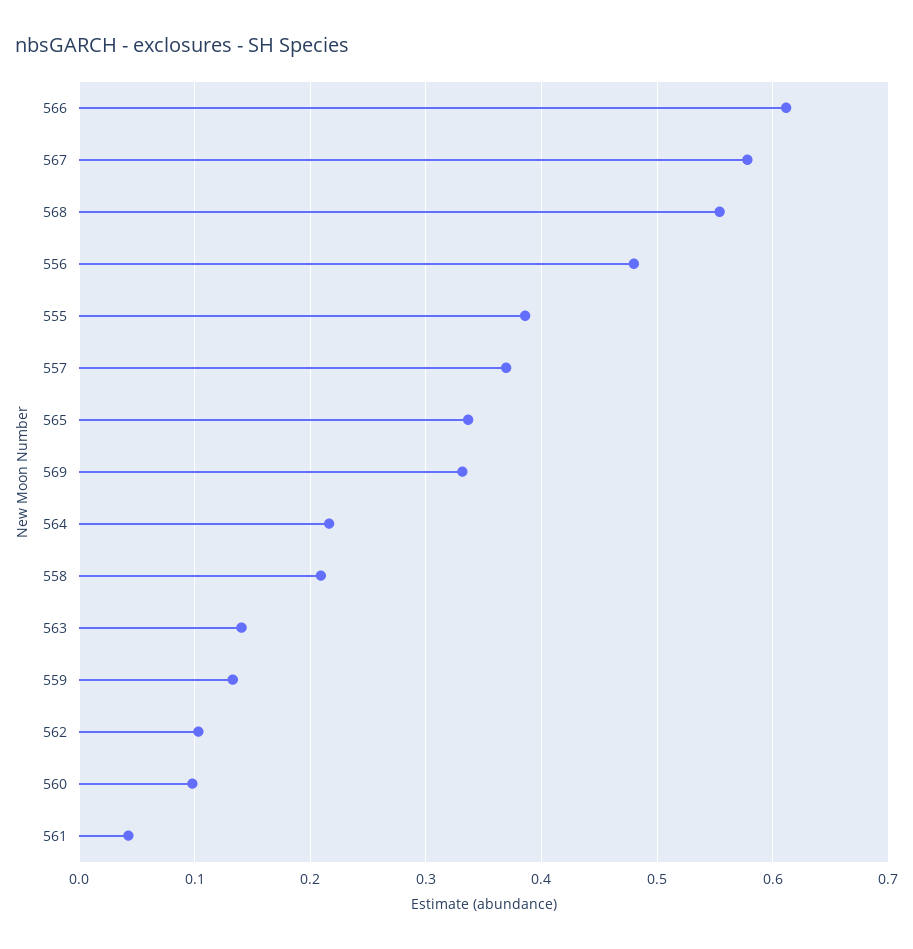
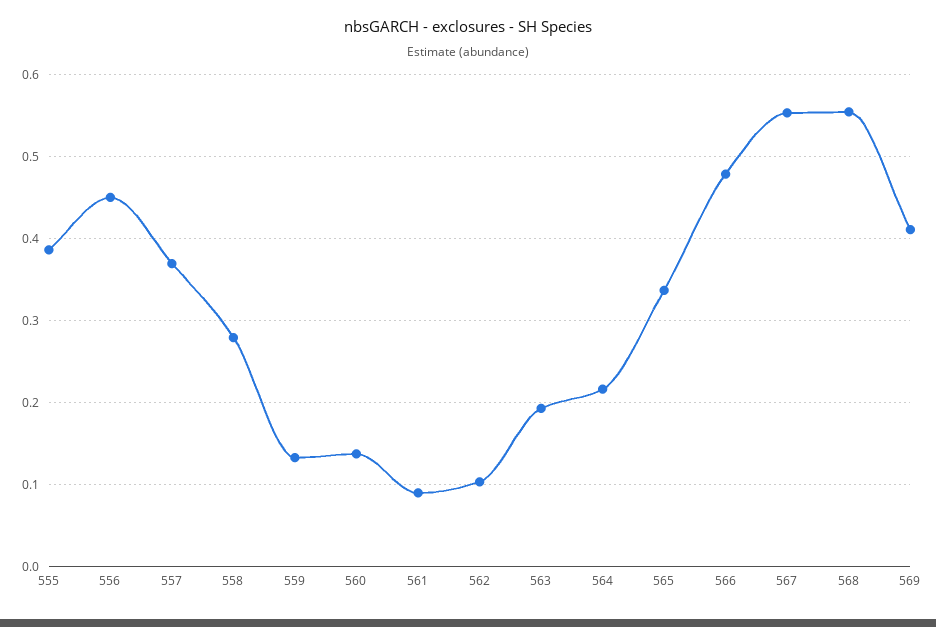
  {
-   "566": 0.61,
+   "566": 0.48,
-   "567": 0.58,
+   "567": 0.55,
    "568": 0.55,
-   "556": 0.48,
+   "556": 0.45,
    "555": 0.39,
    "557": 0.37,
    "565": 0.34,
-   "569": 0.33,
+   "569": 0.41,
    "564": 0.22,
-   "558": 0.21,
+   "558": 0.28,
-   "563": 0.14,
+   "563": 0.19,
    "559": 0.13,
    "562": 0.1,
-   "560": 0.1,
+   "560": 0.14,
-   "561": 0.04
+   "561": 0.09
  }

